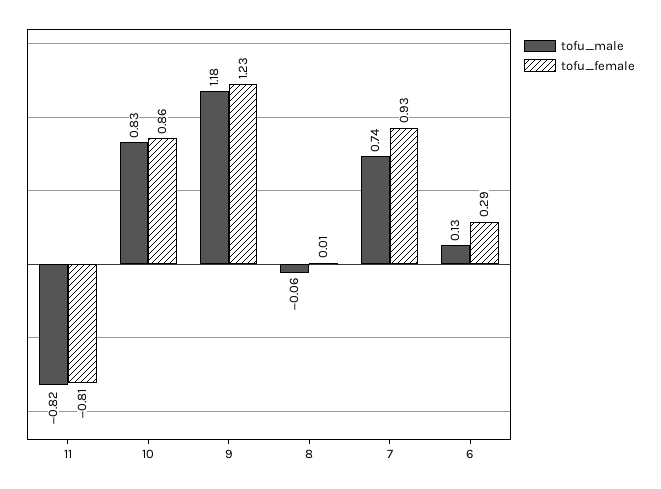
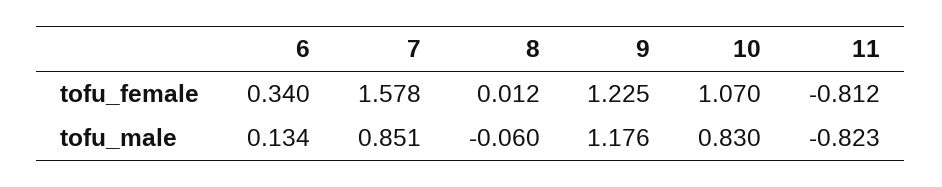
  {
    "tofu_male": {
      "11": -0.823,
      "10": 0.83,
      "9": 1.176,
      "8": -0.06,
-     "7": 0.74,
+     "7": 0.851,
      "6": 0.134
    },
    "tofu_female": {
      "11": -0.812,
-     "10": 0.86,
+     "10": 1.07,
      "9": 1.225,
      "8": 0.012,
-     "7": 0.93,
+     "7": 1.578,
-     "6": 0.29
+     "6": 0.34
    }
  }

